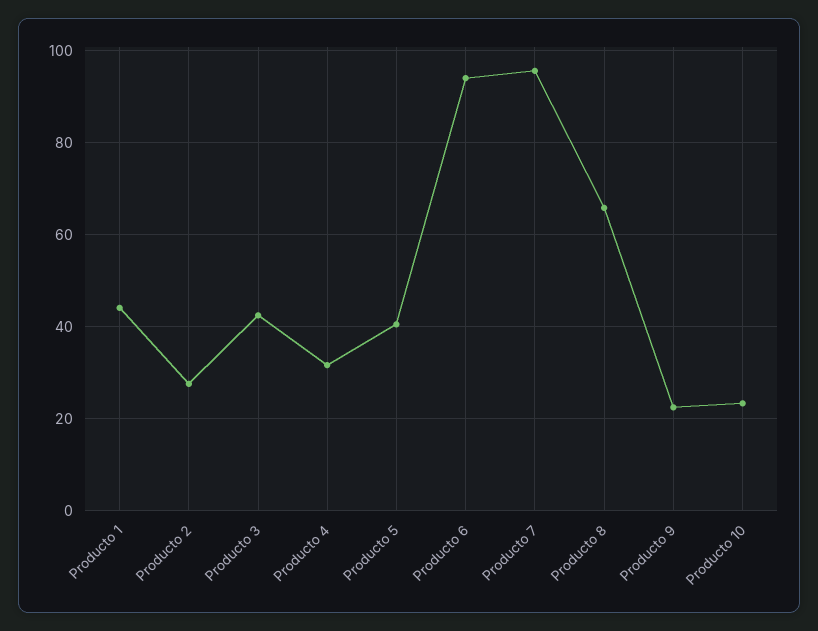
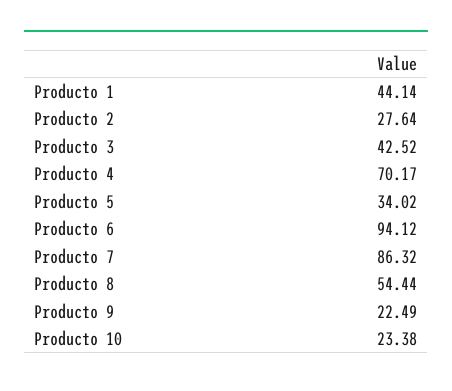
  {
    "Producto 1": 44.14,
    "Producto 2": 27.64,
    "Producto 3": 42.52,
-   "Producto 4": 32,
+   "Producto 4": 70.17,
-   "Producto 5": 40,
+   "Producto 5": 34.02,
    "Producto 6": 94.12,
-   "Producto 7": 96,
+   "Producto 7": 86.32,
-   "Producto 8": 66,
+   "Producto 8": 54.44,
    "Producto 9": 22.49,
    "Producto 10": 23.38
  }

